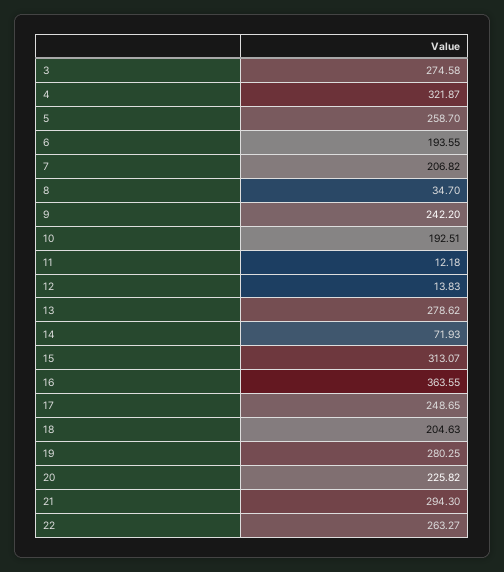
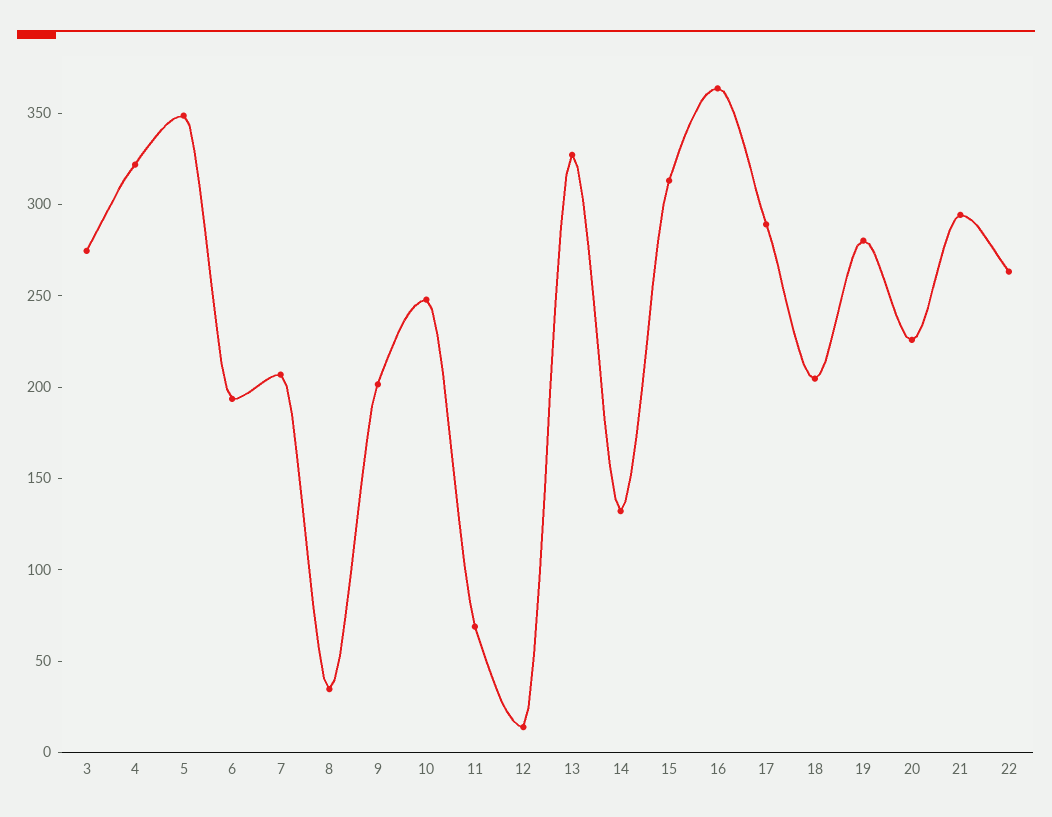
  {
    "3": 274.58,
    "4": 321.87,
-   "5": 258.7,
+   "5": 350,
    "6": 193.55,
    "7": 206.82,
    "8": 34.7,
-   "9": 242.2,
+   "9": 200,
-   "10": 192.51,
+   "10": 250,
-   "11": 12.18,
+   "11": 70,
    "12": 13.83,
-   "13": 278.62,
+   "13": 330,
-   "14": 71.93,
+   "14": 130,
    "15": 313.07,
    "16": 363.55,
-   "17": 248.65,
+   "17": 290,
    "18": 204.63,
    "19": 280.25,
    "20": 225.82,
    "21": 294.3,
    "22": 263.27
  }

